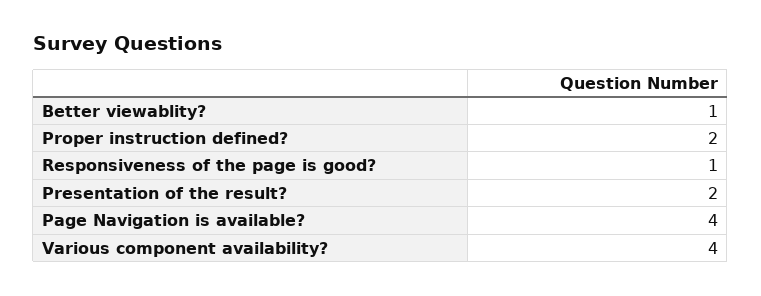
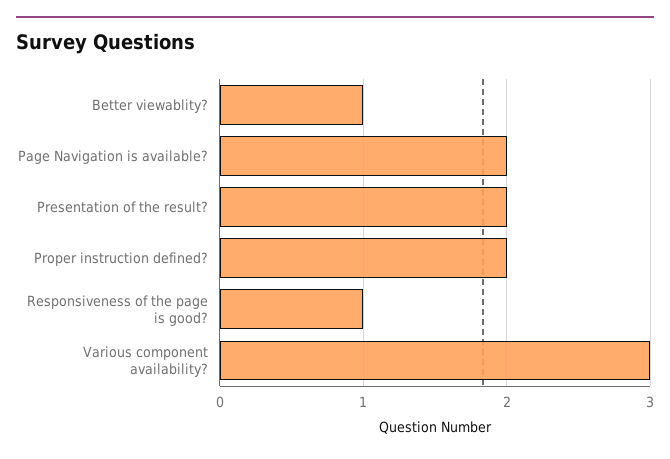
  {
    "Better viewablity?": 1,
    "Proper instruction defined?": 2,
    "Responsiveness of the page is good?": 1,
    "Presentation of the result?": 2,
-   "Page Navigation is available?": 4,
+   "Page Navigation is available?": 2,
-   "Various component availability?": 4
+   "Various component availability?": 3
  }

